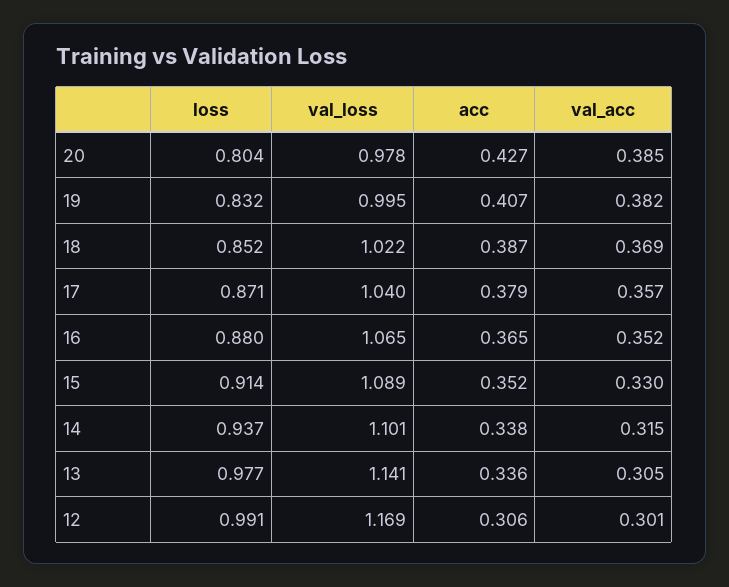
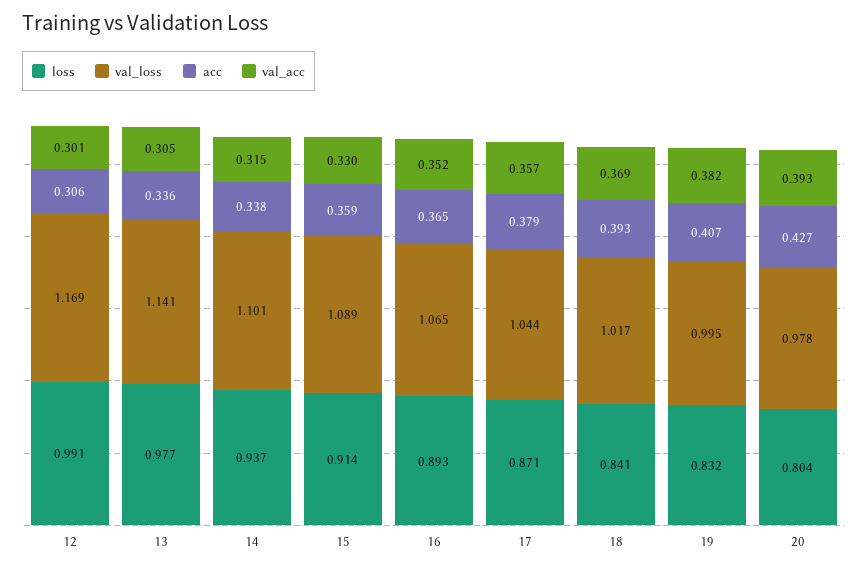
  {
    "loss": {
      "20": 0.804,
      "19": 0.832,
-     "18": 0.852,
+     "18": 0.841,
      "17": 0.871,
-     "16": 0.88,
+     "16": 0.893,
      "15": 0.914,
      "14": 0.937,
      "13": 0.977,
      "12": 0.991
    },
    "val_loss": {
      "20": 0.978,
      "19": 0.995,
-     "18": 1.022,
+     "18": 1.017,
-     "17": 1.04,
+     "17": 1.044,
      "16": 1.065,
      "15": 1.089,
      "14": 1.101,
      "13": 1.141,
      "12": 1.169
    },
    "acc": {
      "20": 0.427,
      "19": 0.407,
-     "18": 0.387,
+     "18": 0.393,
      "17": 0.379,
      "16": 0.365,
-     "15": 0.352,
+     "15": 0.359,
      "14": 0.338,
      "13": 0.336,
      "12": 0.306
    },
    "val_acc": {
-     "20": 0.385,
+     "20": 0.393,
      "19": 0.382,
      "18": 0.369,
      "17": 0.357,
      "16": 0.352,
      "15": 0.33,
      "14": 0.315,
      "13": 0.305,
      "12": 0.301
    }
  }

